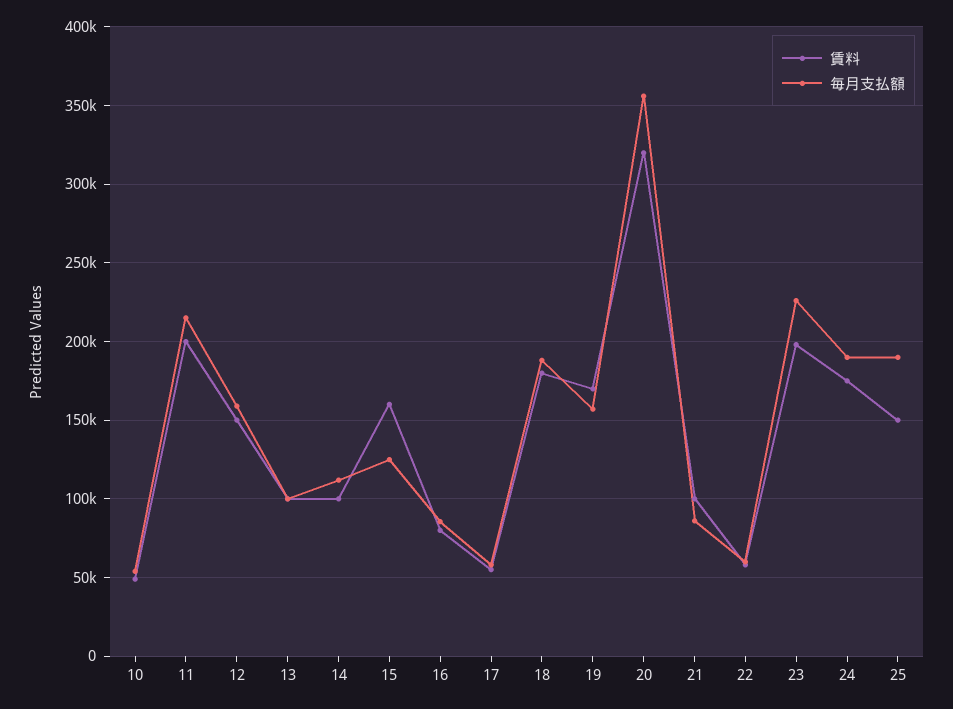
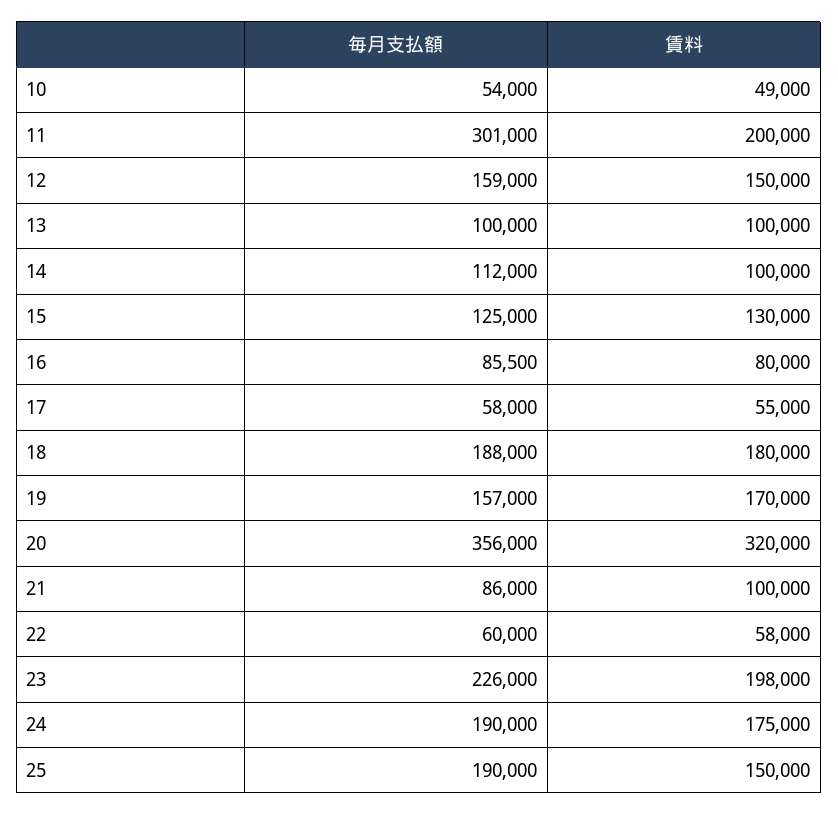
  {
    "賃料": {
      "10": 49000,
      "11": 200000,
      "12": 150000,
      "13": 100000,
      "14": 100000,
-     "15": 160000,
+     "15": 130000,
      "16": 80000,
      "17": 55000,
      "18": 180000,
      "19": 170000,
      "20": 320000,
      "21": 100000,
      "22": 58000,
      "23": 198000,
      "24": 175000,
      "25": 150000
    },
    "毎月支払額": {
      "10": 54000,
-     "11": 215000,
+     "11": 301000,
      "12": 159000,
      "13": 100000,
      "14": 112000,
      "15": 125000,
      "16": 85500,
      "17": 58000,
      "18": 188000,
      "19": 157000,
      "20": 356000,
      "21": 86000,
      "22": 60000,
      "23": 226000,
      "24": 190000,
      "25": 190000
    }
  }

